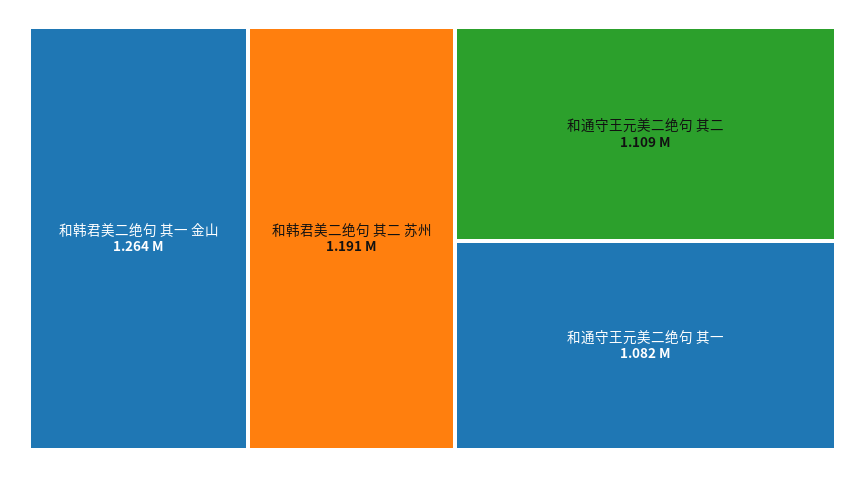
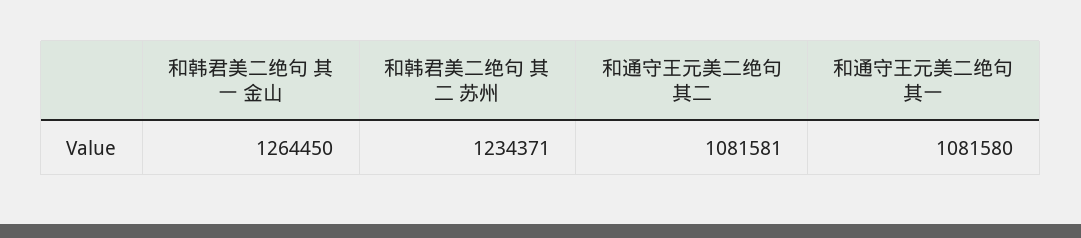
  {
    "和韩君美二绝句 其一 金山": 1264450,
-   "和韩君美二绝句 其二 苏州": 1191000,
+   "和韩君美二绝句 其二 苏州": 1234371,
-   "和通守王元美二绝句 其二": 1109000,
+   "和通守王元美二绝句 其二": 1081581,
    "和通守王元美二绝句 其一": 1081580
  }

